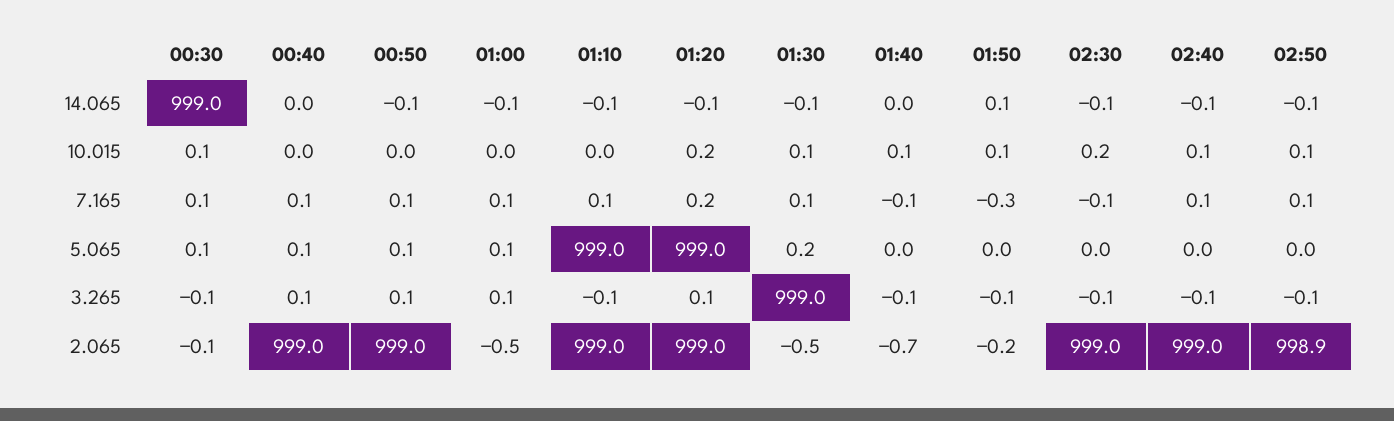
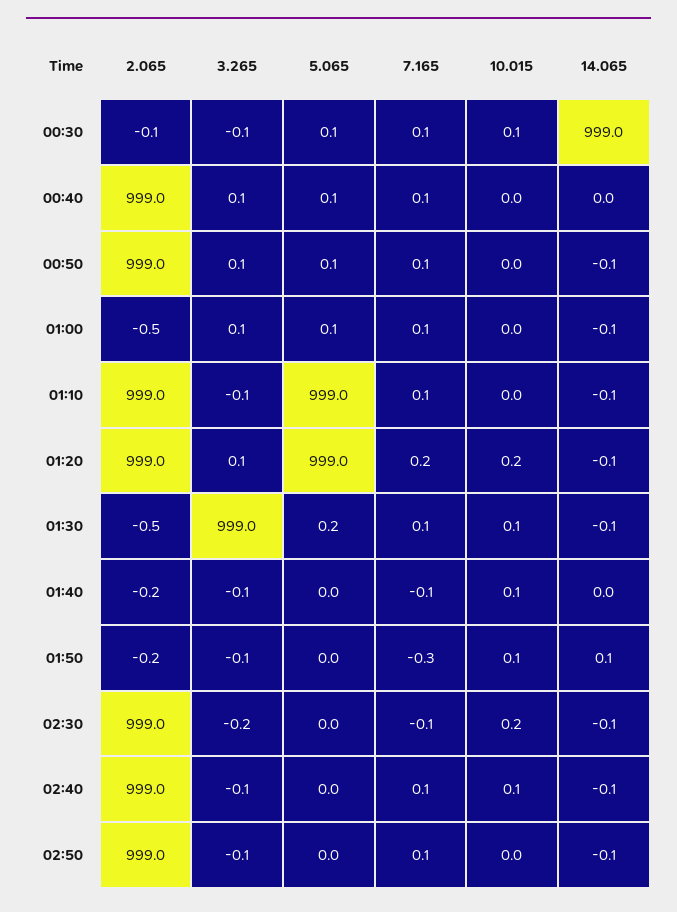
  {
    "00:30": {
      "14.065": 999,
      "10.015": 0.1,
      "7.165": 0.1,
      "5.065": 0.1,
      "3.265": -0.1,
      "2.065": -0.1
    },
    "00:40": {
      "14.065": 0,
      "10.015": 0,
      "7.165": 0.1,
      "5.065": 0.1,
      "3.265": 0.1,
      "2.065": 999
    },
    "00:50": {
      "14.065": -0.1,
      "10.015": 0,
      "7.165": 0.1,
      "5.065": 0.1,
      "3.265": 0.1,
      "2.065": 999
    },
    "01:00": {
      "14.065": -0.1,
      "10.015": 0,
      "7.165": 0.1,
      "5.065": 0.1,
      "3.265": 0.1,
      "2.065": -0.5
    },
    "01:10": {
      "14.065": -0.1,
      "10.015": 0,
      "7.165": 0.1,
      "5.065": 999,
      "3.265": -0.1,
      "2.065": 999
    },
    "01:20": {
      "14.065": -0.1,
      "10.015": 0.2,
      "7.165": 0.2,
      "5.065": 999,
      "3.265": 0.1,
      "2.065": 999
    },
    "01:30": {
      "14.065": -0.1,
      "10.015": 0.1,
      "7.165": 0.1,
      "5.065": 0.2,
      "3.265": 999,
      "2.065": -0.5
    },
    "01:40": {
      "14.065": 0,
      "10.015": 0.1,
      "7.165": -0.1,
      "5.065": 0,
      "3.265": -0.1,
-     "2.065": -0.7
+     "2.065": -0.2
    },
    "01:50": {
      "14.065": 0.1,
      "10.015": 0.1,
      "7.165": -0.3,
      "5.065": 0,
      "3.265": -0.1,
      "2.065": -0.2
    },
    "02:30": {
      "14.065": -0.1,
      "10.015": 0.2,
      "7.165": -0.1,
      "5.065": 0,
-     "3.265": -0.1,
+     "3.265": -0.2,
      "2.065": 999
    },
    "02:40": {
      "14.065": -0.1,
      "10.015": 0.1,
      "7.165": 0.1,
      "5.065": 0,
      "3.265": -0.1,
      "2.065": 999
    },
    "02:50": {
      "14.065": -0.1,
-     "10.015": 0.1,
+     "10.015": 0,
      "7.165": 0.1,
      "5.065": 0,
      "3.265": -0.1,
-     "2.065": 998.9
+     "2.065": 999
    }
  }

